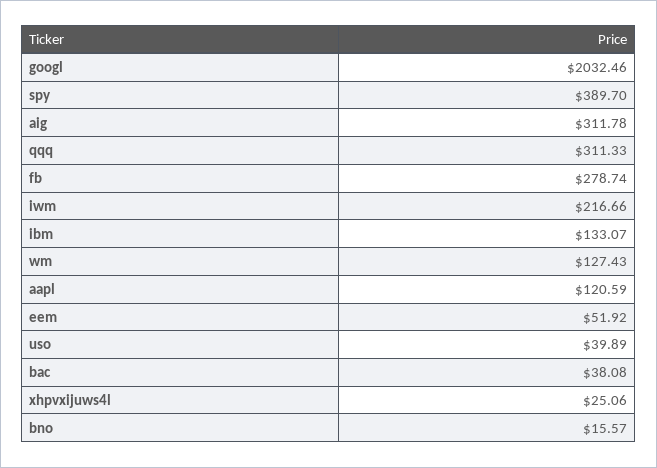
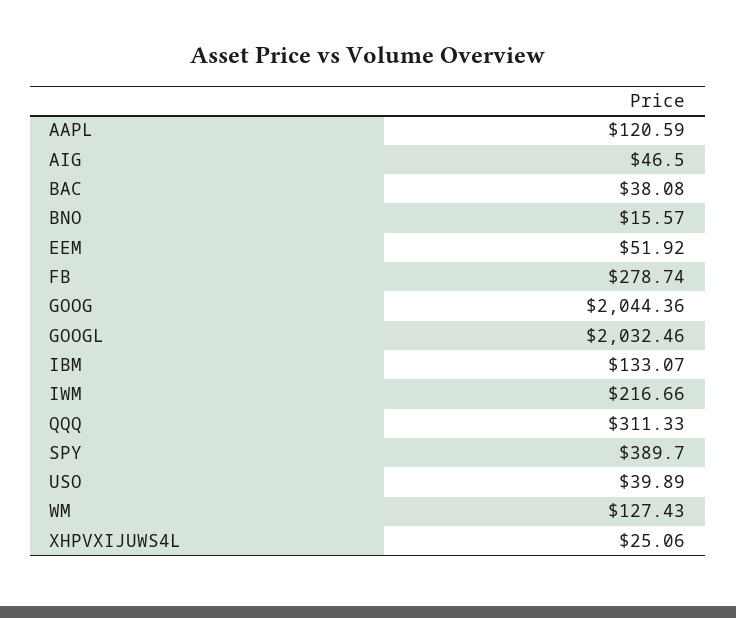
  {
    "googl": 2032.46,
    "spy": 389.7,
-   "aig": 311.78,
+   "aig": 46.5,
    "qqq": 311.33,
    "fb": 278.74,
    "iwm": 216.66,
    "ibm": 133.07,
    "wm": 127.43,
    "aapl": 120.59,
    "eem": 51.92,
    "uso": 39.89,
    "bac": 38.08,
    "xhpvxijuws4l": 25.06,
-   "bno": 15.57
+   "bno": 15.57,
+   "GOOG": 2044.36
  }

